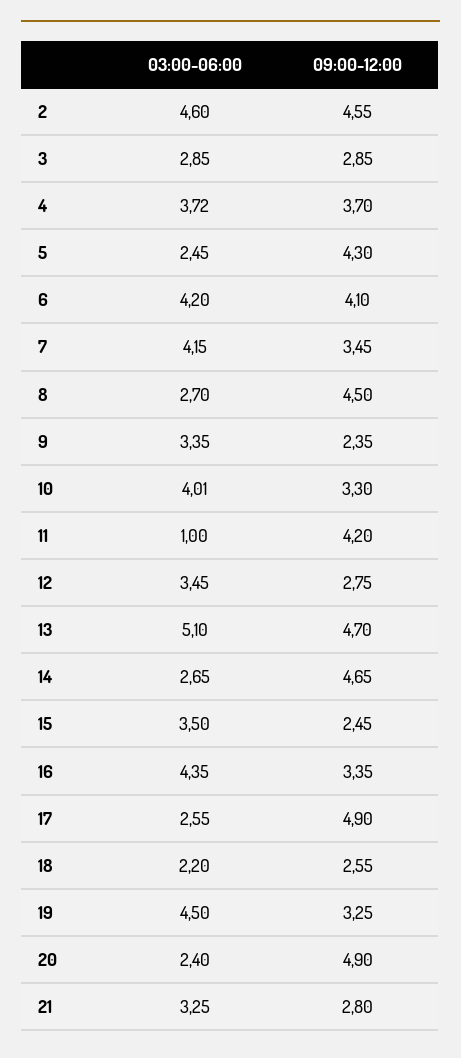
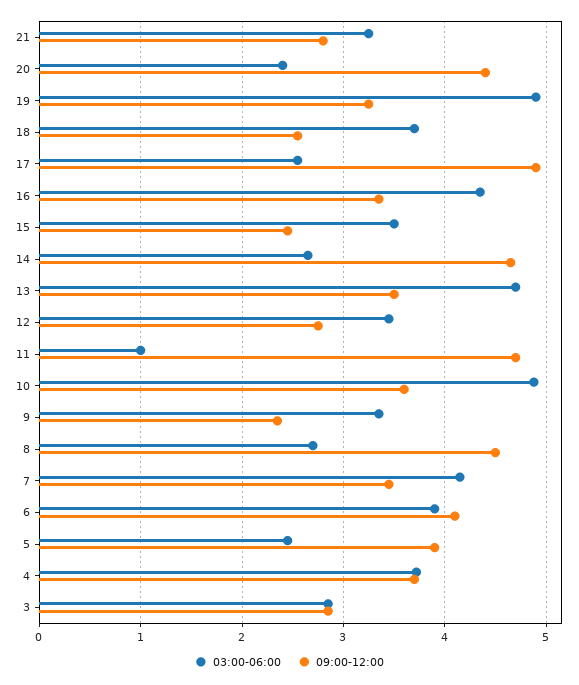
  {
    "03:00-06:00": {
-     "2": 4.6,
      "3": 2.85,
      "4": 3.72,
      "5": 2.45,
-     "6": 4.2,
+     "6": 3.9,
      "7": 4.15,
      "8": 2.7,
      "9": 3.35,
-     "10": 4.01,
+     "10": 4.9,
      "11": 1,
      "12": 3.45,
-     "13": 5.1,
+     "13": 4.7,
      "14": 2.65,
      "15": 3.5,
      "16": 4.35,
      "17": 2.55,
-     "18": 2.2,
+     "18": 3.7,
-     "19": 4.5,
+     "19": 4.9,
      "20": 2.4,
      "21": 3.25
    },
    "09:00-12:00": {
-     "2": 4.55,
      "3": 2.85,
      "4": 3.7,
-     "5": 4.3,
+     "5": 3.9,
      "6": 4.1,
      "7": 3.45,
      "8": 4.5,
      "9": 2.35,
-     "10": 3.3,
+     "10": 3.6,
-     "11": 4.2,
+     "11": 4.7,
      "12": 2.75,
-     "13": 4.7,
+     "13": 3.5,
      "14": 4.65,
      "15": 2.45,
      "16": 3.35,
      "17": 4.9,
      "18": 2.55,
      "19": 3.25,
-     "20": 4.9,
+     "20": 4.4,
      "21": 2.8
    }
  }

